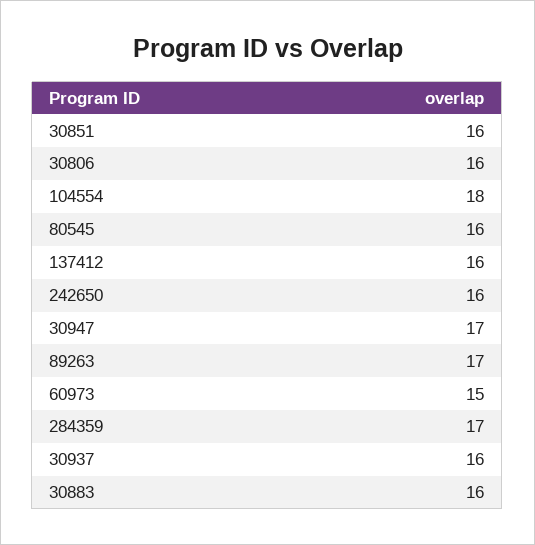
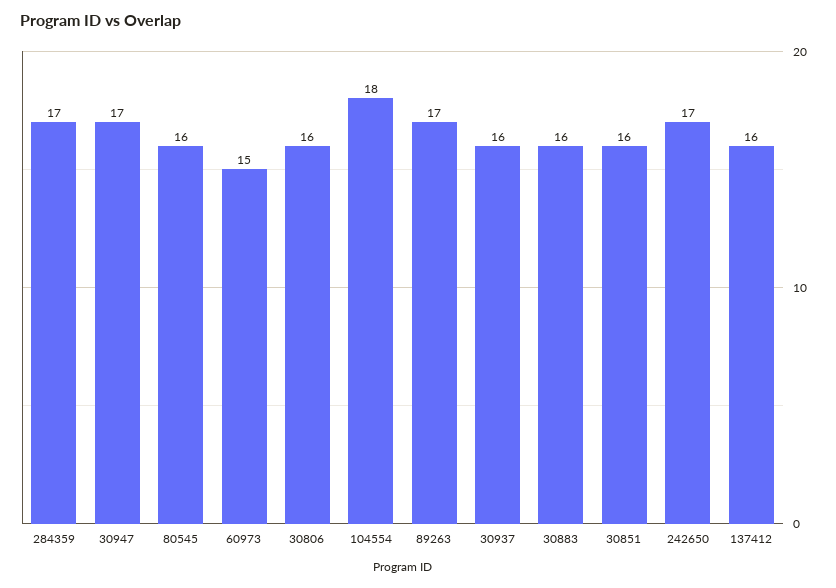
  {
    "30851": 16,
    "30806": 16,
    "104554": 18,
    "80545": 16,
    "137412": 16,
-   "242650": 16,
+   "242650": 17,
    "30947": 17,
    "89263": 17,
    "60973": 15,
    "284359": 17,
    "30937": 16,
    "30883": 16
  }

